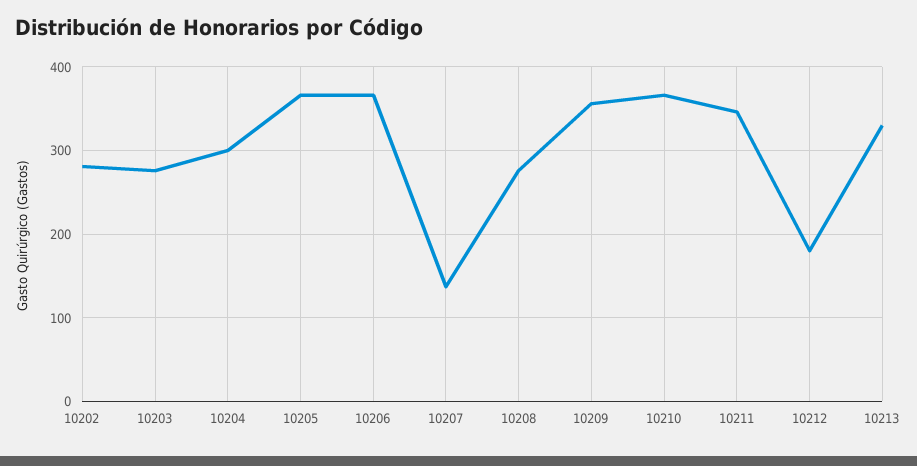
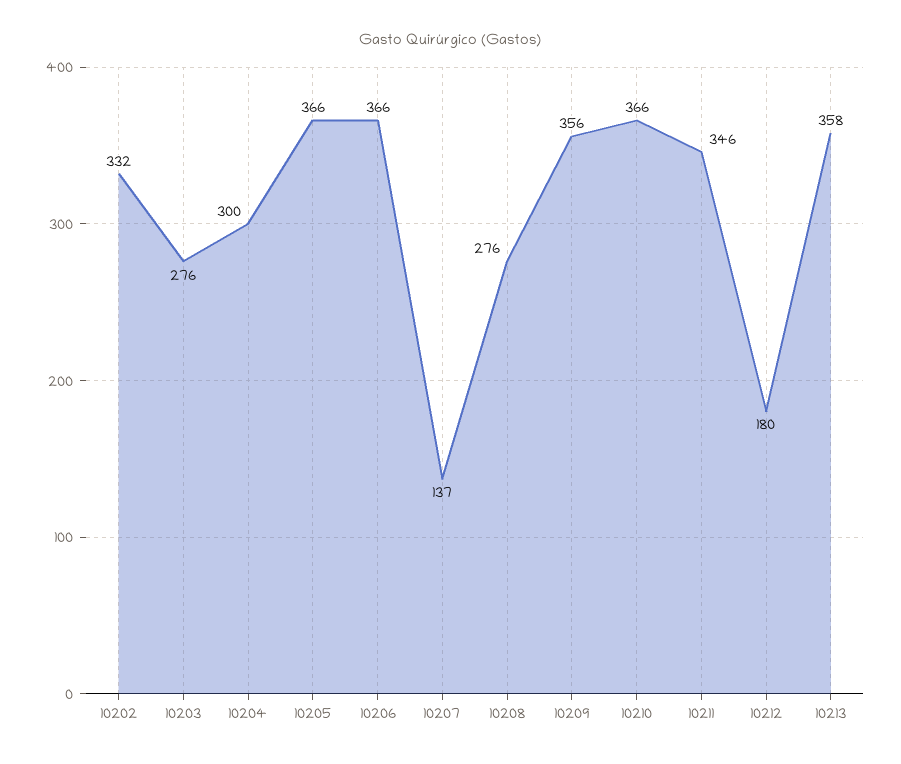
  {
-   "10202": 280,
+   "10202": 332,
    "10203": 276,
    "10204": 300,
    "10205": 366,
    "10206": 366,
    "10207": 137,
    "10208": 276,
    "10209": 356,
    "10210": 366,
    "10211": 346,
    "10212": 180,
-   "10213": 330
+   "10213": 358
  }

